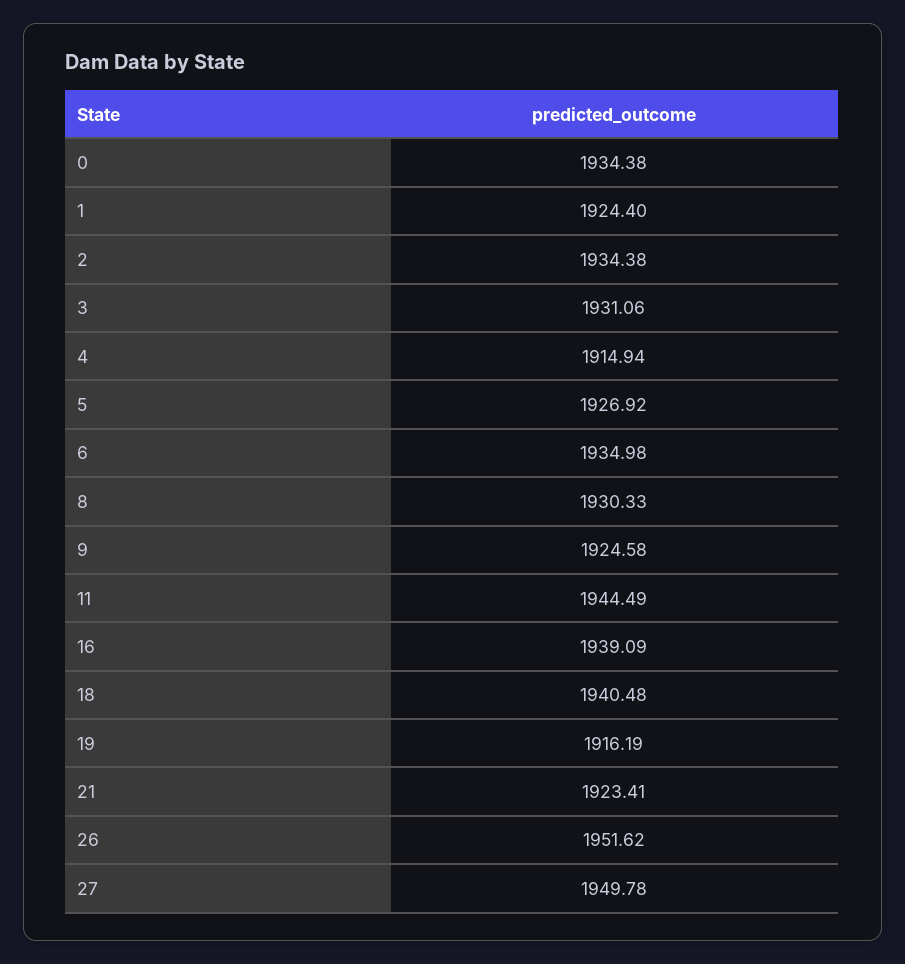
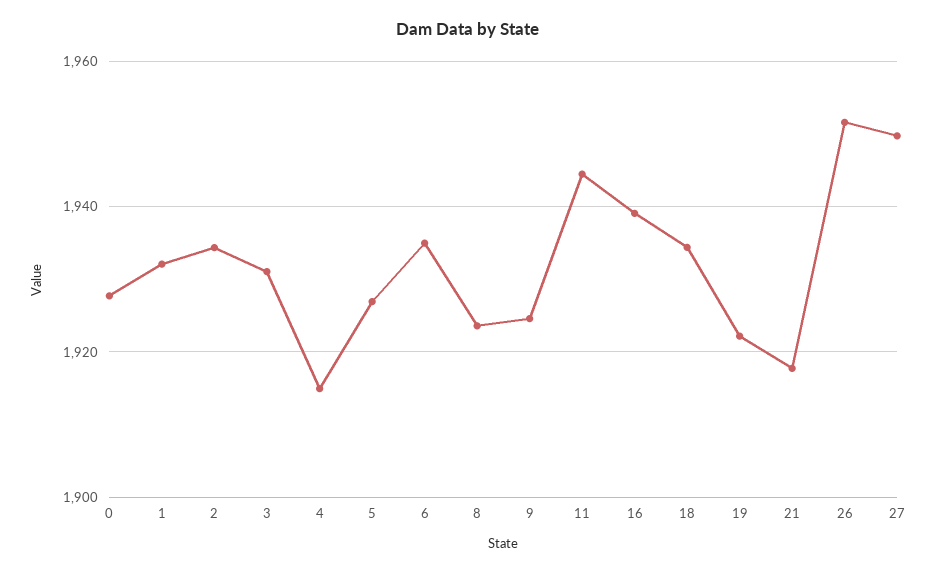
  {
-   "0": 1934.38,
+   "0": 1928,
-   "1": 1924.4,
+   "1": 1932,
    "2": 1934.38,
    "3": 1931.06,
    "4": 1914.94,
    "5": 1926.92,
    "6": 1934.98,
-   "8": 1930.33,
+   "8": 1924,
    "9": 1924.58,
    "11": 1944.49,
    "16": 1939.09,
-   "18": 1940.48,
+   "18": 1934,
-   "19": 1916.19,
+   "19": 1922,
-   "21": 1923.41,
+   "21": 1918,
    "26": 1951.62,
    "27": 1949.78
  }

